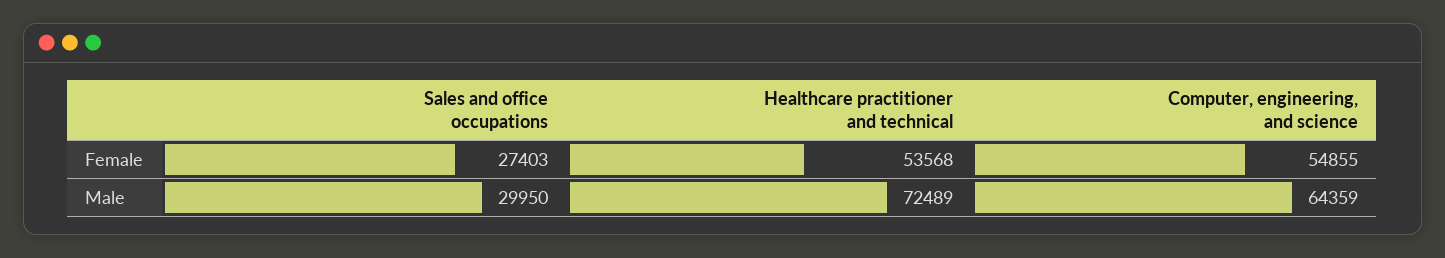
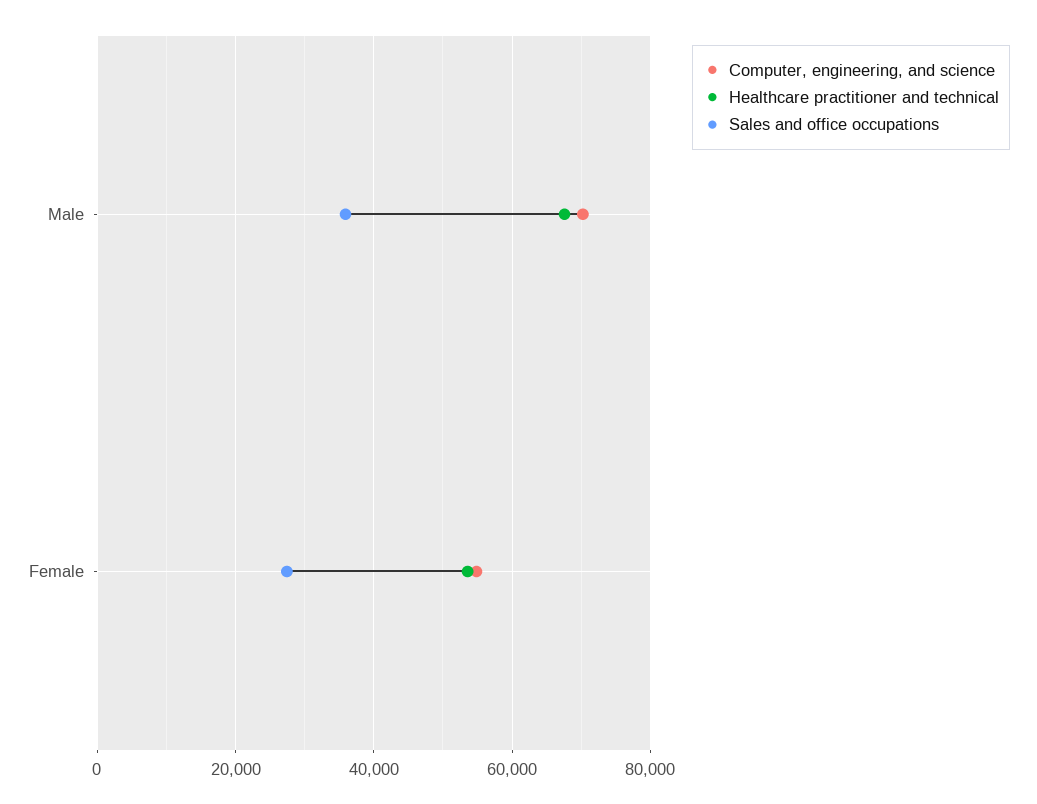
  {
    "Sales and office occupations": {
      "Female": 27403,
-     "Male": 29950
+     "Male": 36000
    },
    "Healthcare practitioner and technical": {
      "Female": 53568,
-     "Male": 72489
+     "Male": 68000
    },
    "Computer, engineering, and science": {
      "Female": 54855,
-     "Male": 64359
+     "Male": 70000
    }
  }

